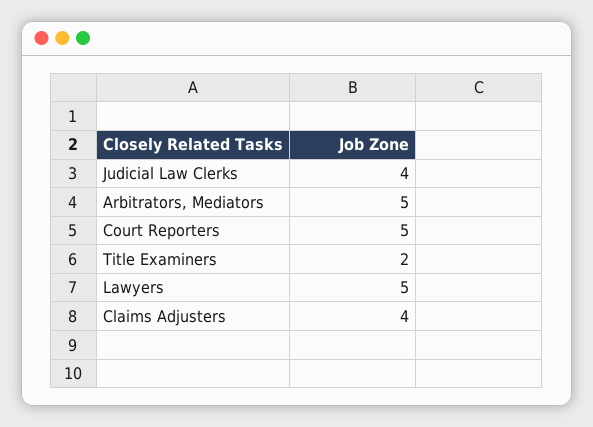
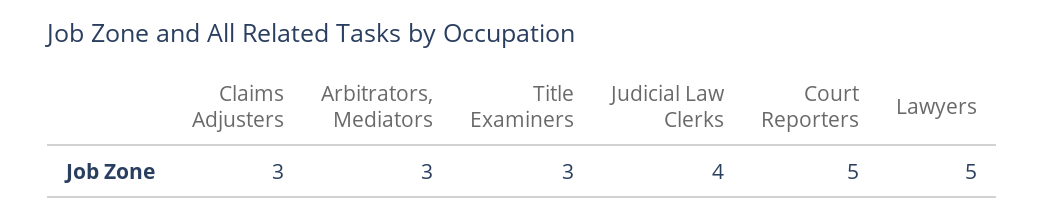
  {
    "Judicial Law Clerks": 4,
-   "Arbitrators, Mediators": 5,
+   "Arbitrators, Mediators": 3,
    "Court Reporters": 5,
-   "Title Examiners": 2,
+   "Title Examiners": 3,
    "Lawyers": 5,
-   "Claims Adjusters": 4
+   "Claims Adjusters": 3
  }

